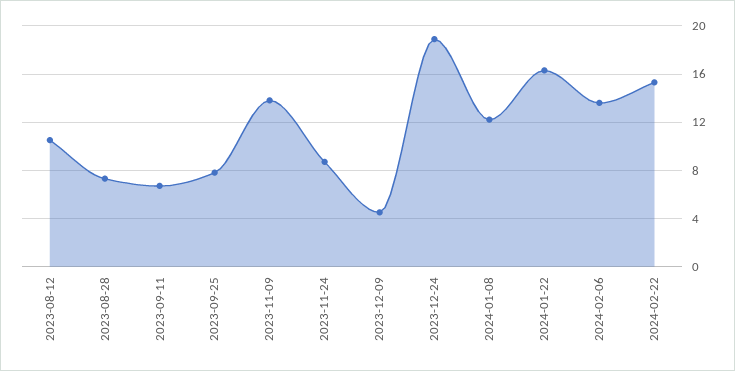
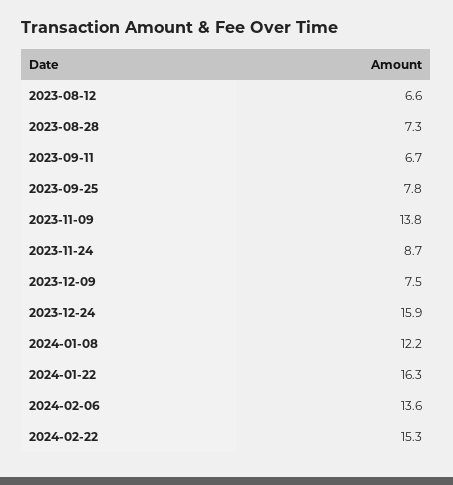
  {
-   "2023-08-12": 10.5,
+   "2023-08-12": 6.6,
    "2023-08-28": 7.3,
    "2023-09-11": 6.7,
    "2023-09-25": 7.8,
    "2023-11-09": 13.8,
    "2023-11-24": 8.7,
-   "2023-12-09": 4.5,
+   "2023-12-09": 7.5,
-   "2023-12-24": 19,
+   "2023-12-24": 15.9,
    "2024-01-08": 12.2,
    "2024-01-22": 16.3,
    "2024-02-06": 13.6,
    "2024-02-22": 15.3
  }

